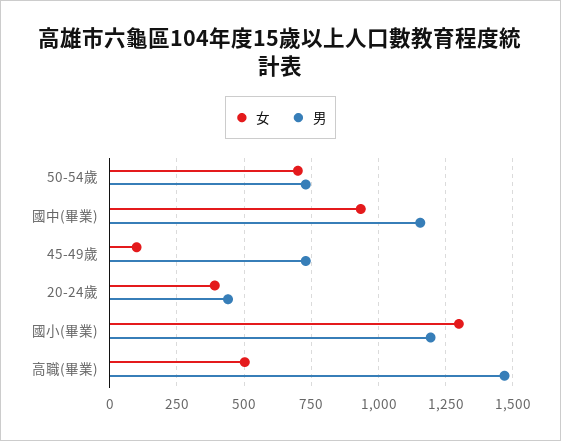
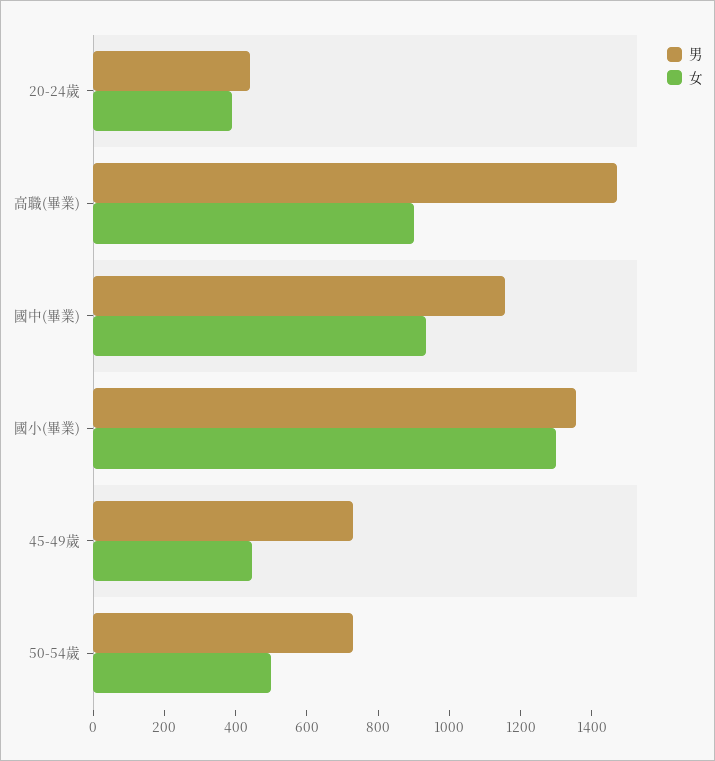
  {
    "女": {
-     "50-54歲": 700,
+     "50-54歲": 500,
      "國中(畢業)": 925,
-     "45-49歲": 100,
+     "45-49歲": 450,
      "20-24歲": 400,
      "國小(畢業)": 1300,
-     "高職(畢業)": 500
+     "高職(畢業)": 900
    },
    "男": {
      "50-54歲": 725,
      "國中(畢業)": 1150,
      "45-49歲": 725,
      "20-24歲": 450,
-     "國小(畢業)": 1200,
+     "國小(畢業)": 1350,
      "高職(畢業)": 1475
    }
  }

